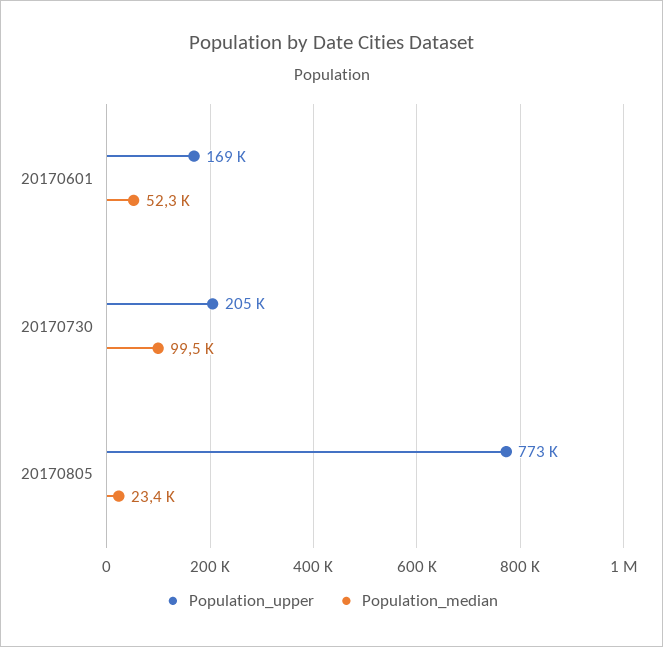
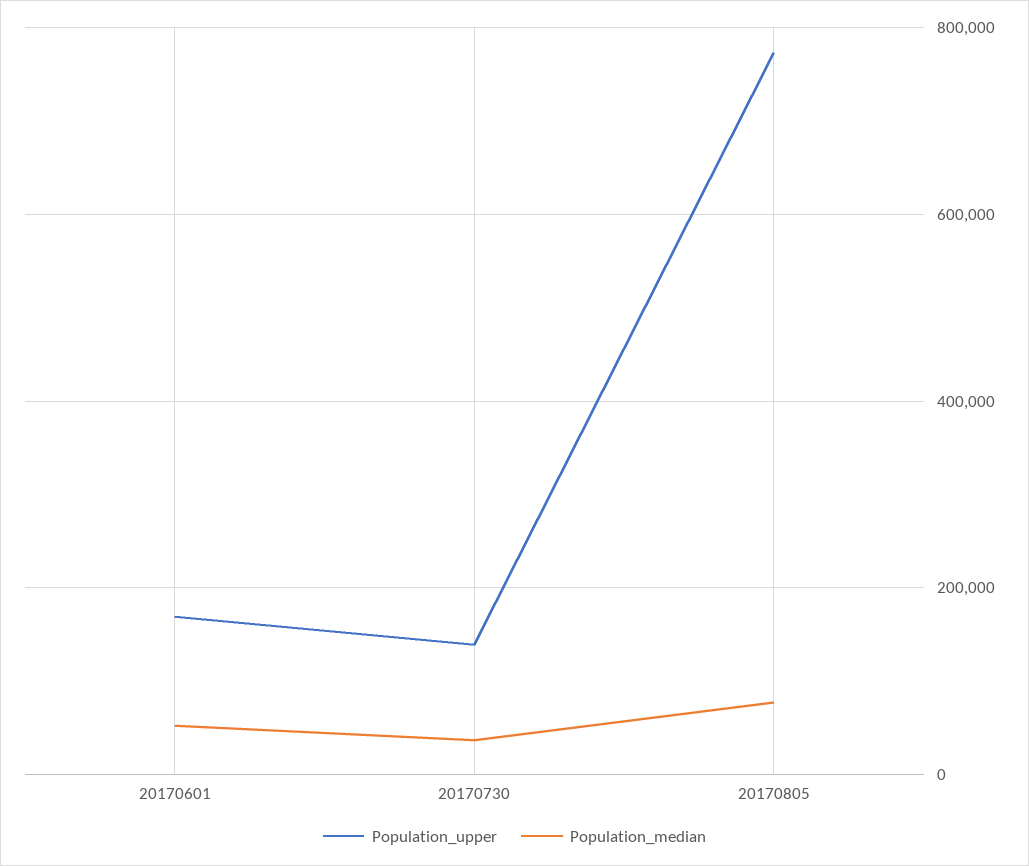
  {
    "Population_upper": {
      "20170601": 169000,
-     "20170730": 205000,
+     "20170730": 140000,
      "20170805": 773000
    },
    "Population_median": {
      "20170601": 52300,
-     "20170730": 99500,
+     "20170730": 40000,
-     "20170805": 23400
+     "20170805": 80000
    }
  }

